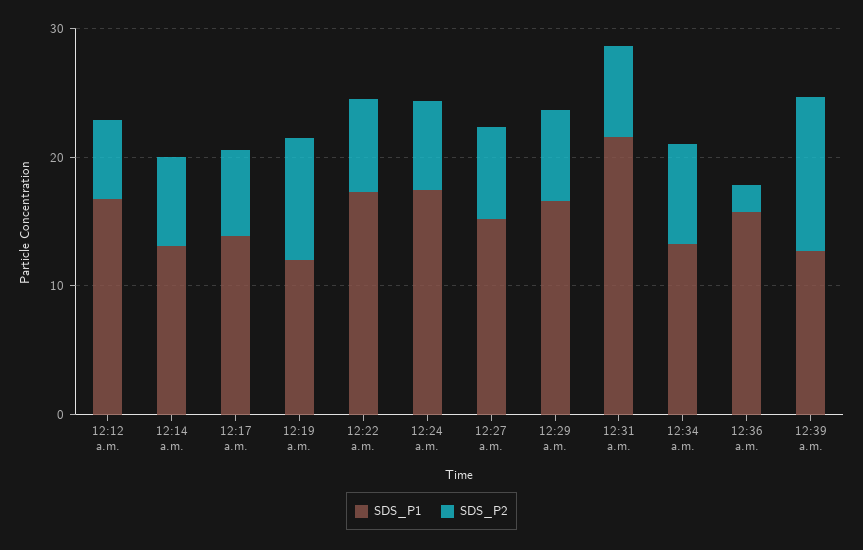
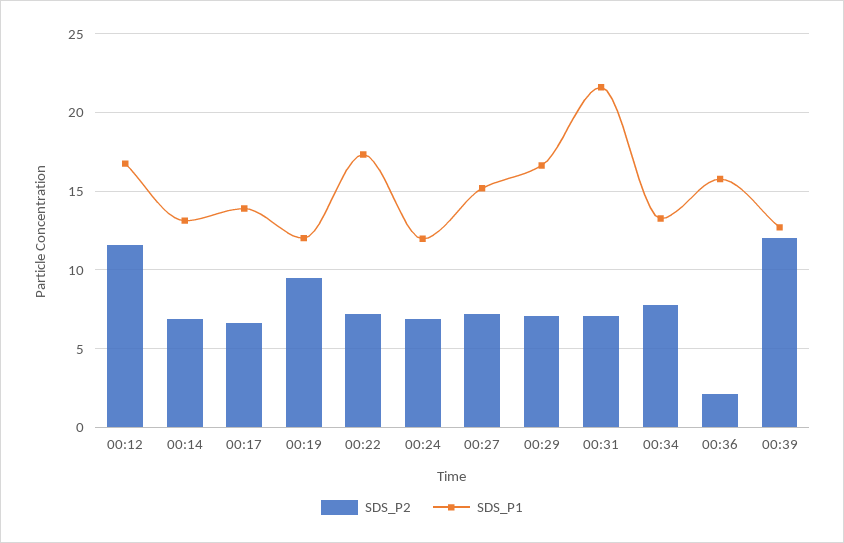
  {
    "SDS_P1": {
      "12:12 a.m.": 17,
      "12:14 a.m.": 13,
      "12:17 a.m.": 14,
      "12:19 a.m.": 12,
      "12:22 a.m.": 17.5,
-     "12:24 a.m.": 18,
+     "12:24 a.m.": 12,
      "12:27 a.m.": 15,
      "12:29 a.m.": 16.5,
      "12:31 a.m.": 21.5,
      "12:34 a.m.": 13.5,
      "12:36 a.m.": 16,
      "12:39 a.m.": 12.5
    },
    "SDS_P2": {
-     "12:12 a.m.": 6,
+     "12:12 a.m.": 11.5,
      "12:14 a.m.": 7,
      "12:17 a.m.": 6.5,
      "12:19 a.m.": 9.5,
      "12:22 a.m.": 7,
      "12:24 a.m.": 7,
      "12:27 a.m.": 7,
      "12:29 a.m.": 7,
      "12:31 a.m.": 7,
      "12:34 a.m.": 8,
      "12:36 a.m.": 2,
      "12:39 a.m.": 12
    }
  }

